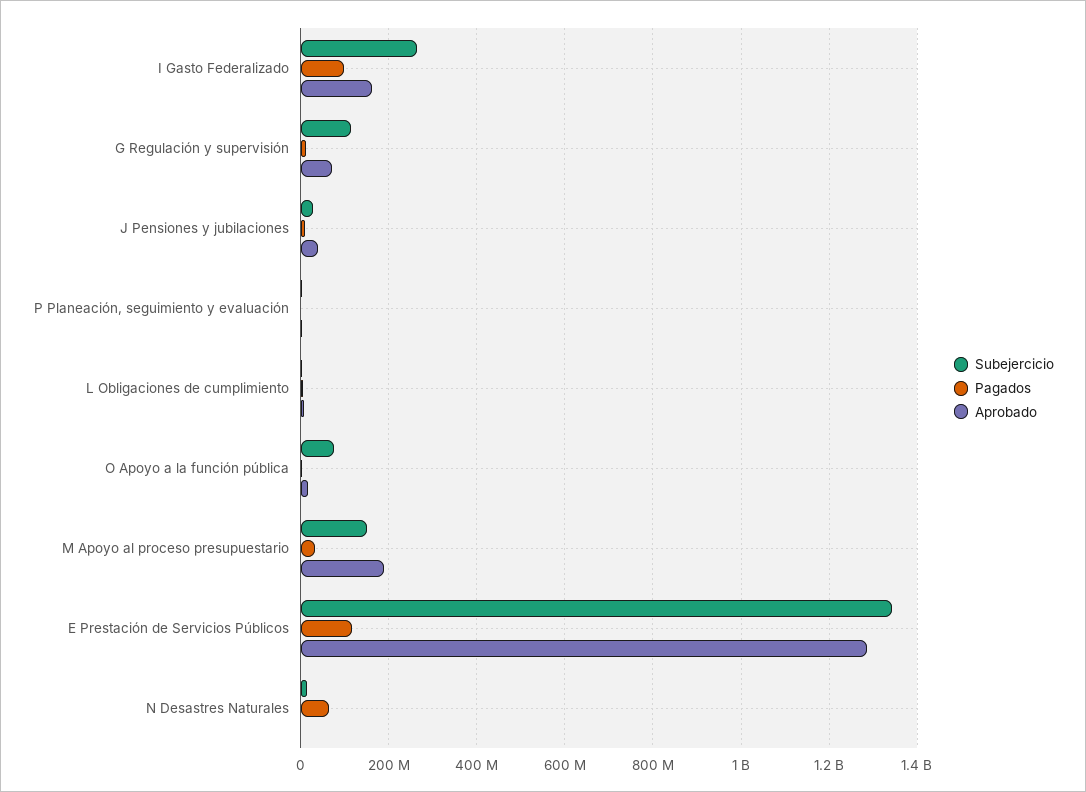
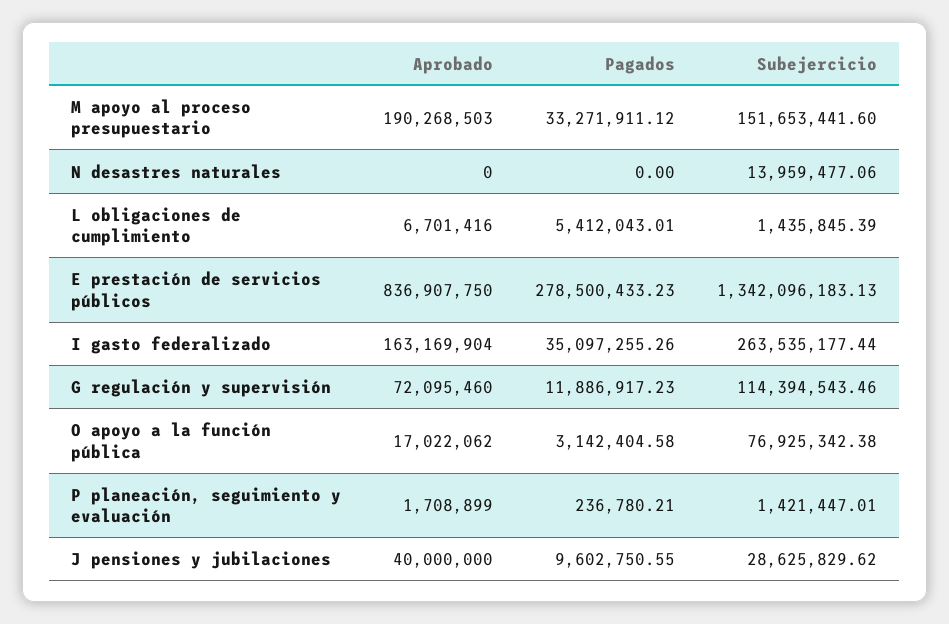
  {
    "Subejercicio": {
      "I Gasto Federalizado": 263535177.44,
      "G Regulación y supervisión": 114394543.46,
      "J Pensiones y jubilaciones": 28625829.62,
      "P Planeación, seguimiento y evaluación": 1421447.01,
      "L Obligaciones de cumplimiento": 1435845.39,
      "O Apoyo a la función pública": 76925342.38,
      "M Apoyo al proceso presupuestario": 151653441.6,
      "E Prestación de Servicios Públicos": 1342096183.13,
      "N Desastres Naturales": 13959477.06
    },
    "Pagados": {
-     "I Gasto Federalizado": 100000000,
+     "I Gasto Federalizado": 35097255.26,
      "G Regulación y supervisión": 11886917.23,
      "J Pensiones y jubilaciones": 9602750.55,
      "P Planeación, seguimiento y evaluación": 236780.21,
      "L Obligaciones de cumplimiento": 5412043.01,
      "O Apoyo a la función pública": 3142404.58,
      "M Apoyo al proceso presupuestario": 33271911.12,
-     "E Prestación de Servicios Públicos": 120000000,
+     "E Prestación de Servicios Públicos": 278500433.23,
-     "N Desastres Naturales": 60000000
+     "N Desastres Naturales": 0
    },
    "Aprobado": {
      "I Gasto Federalizado": 163169904,
      "G Regulación y supervisión": 72095460,
      "J Pensiones y jubilaciones": 40000000,
      "P Planeación, seguimiento y evaluación": 1708899,
      "L Obligaciones de cumplimiento": 6701416,
      "O Apoyo a la función pública": 17022062,
      "M Apoyo al proceso presupuestario": 190268503,
-     "E Prestación de Servicios Públicos": 1280000000,
+     "E Prestación de Servicios Públicos": 836907750,
      "N Desastres Naturales": 0
    }
  }

